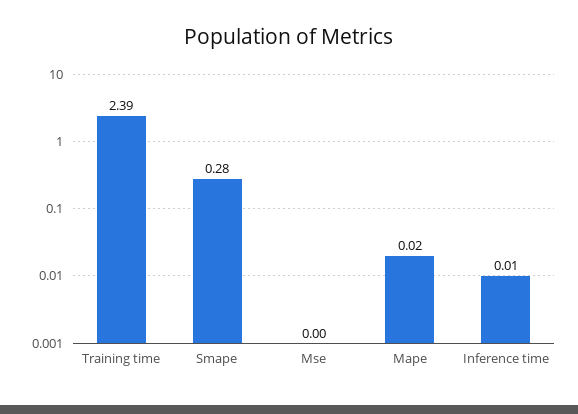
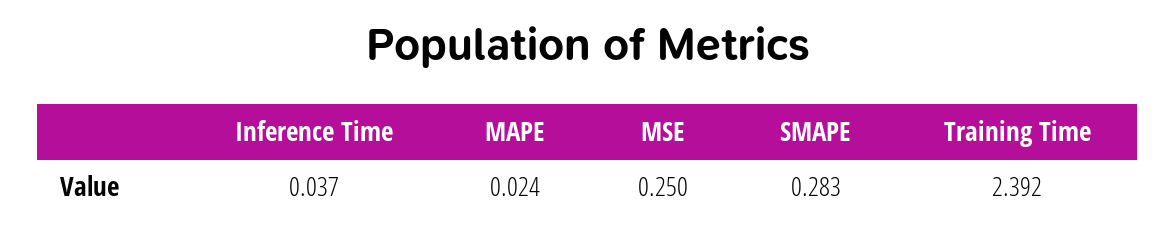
  {
    "Training time": 2.392,
    "Smape": 0.283,
-   "Mse": 0,
+   "Mse": 0.25,
    "Mape": 0.024,
-   "Inference time": 0.01
+   "Inference time": 0.037
  }

